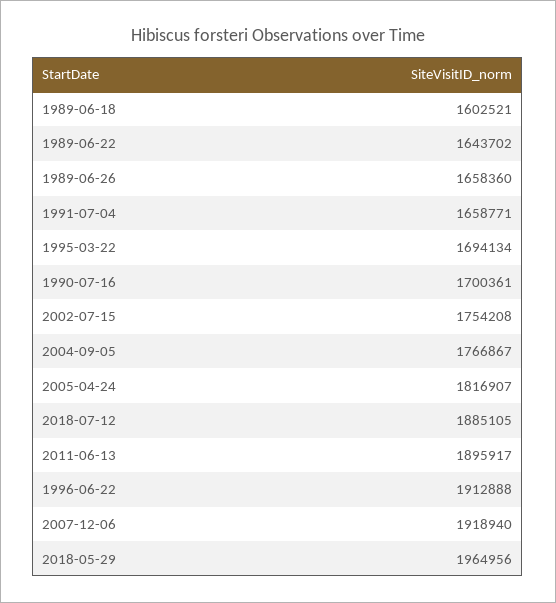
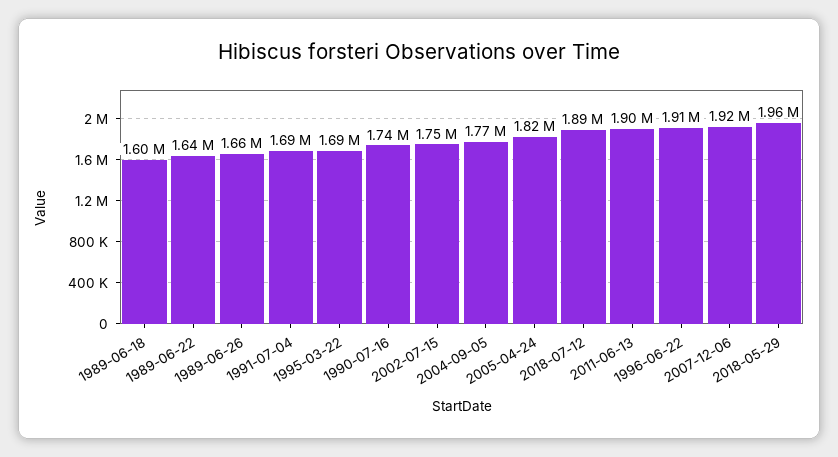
  {
    "1989-06-18": 1602521,
    "1989-06-22": 1643702,
    "1989-06-26": 1658360,
-   "1991-07-04": 1658771,
+   "1991-07-04": 1690000,
    "1995-03-22": 1694134,
-   "1990-07-16": 1700361,
+   "1990-07-16": 1740000,
    "2002-07-15": 1754208,
    "2004-09-05": 1766867,
    "2005-04-24": 1816907,
    "2018-07-12": 1885105,
    "2011-06-13": 1895917,
    "1996-06-22": 1912888,
    "2007-12-06": 1918940,
    "2018-05-29": 1964956
  }

